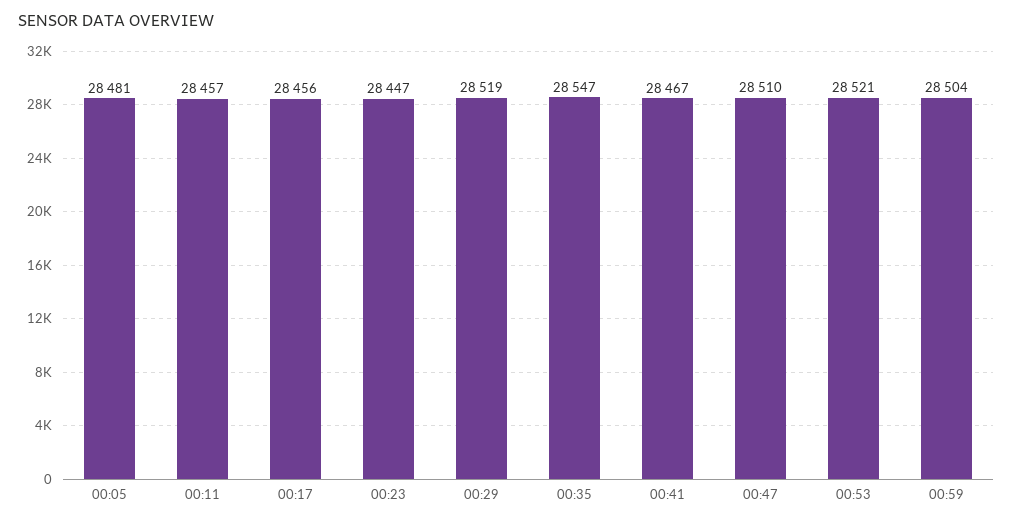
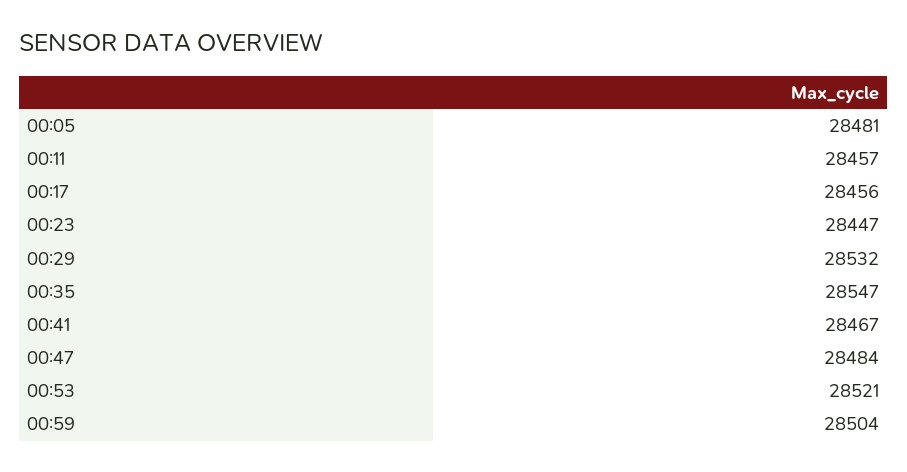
  {
    "00:05": 28481,
    "00:11": 28457,
    "00:17": 28456,
    "00:23": 28447,
-   "00:29": 28519,
+   "00:29": 28532,
    "00:35": 28547,
    "00:41": 28467,
-   "00:47": 28510,
+   "00:47": 28484,
    "00:53": 28521,
    "00:59": 28504
  }

